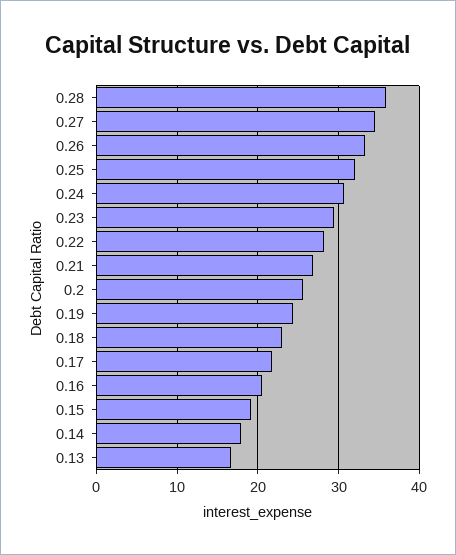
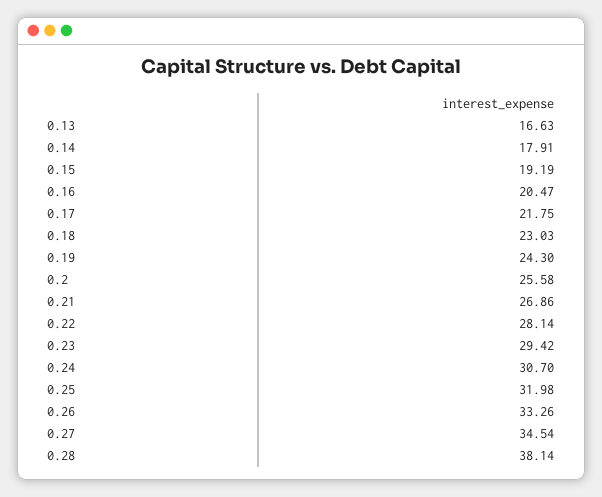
  {
-   "0.28": 36,
+   "0.28": 38.14,
    "0.27": 34.54,
    "0.26": 33.26,
    "0.25": 31.98,
    "0.24": 30.7,
    "0.23": 29.42,
    "0.22": 28.14,
    "0.21": 26.86,
    "0.2": 25.58,
    "0.19": 24.3,
    "0.18": 23.03,
    "0.17": 21.75,
    "0.16": 20.47,
    "0.15": 19.19,
    "0.14": 17.91,
    "0.13": 16.63
  }

